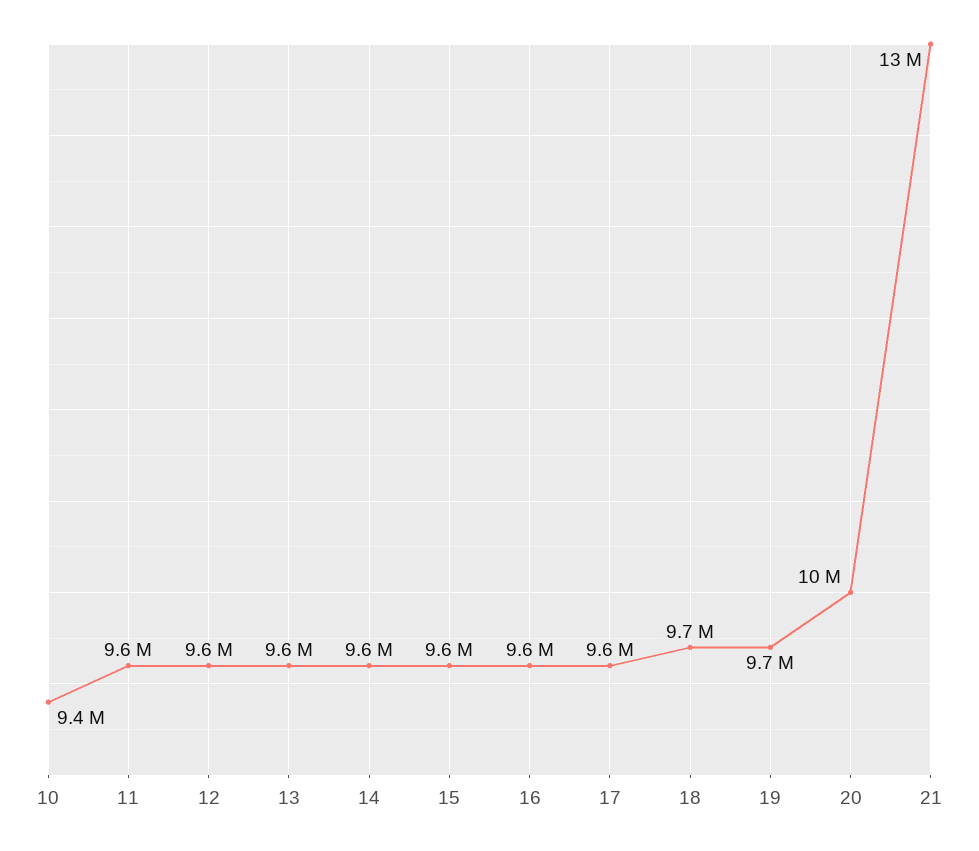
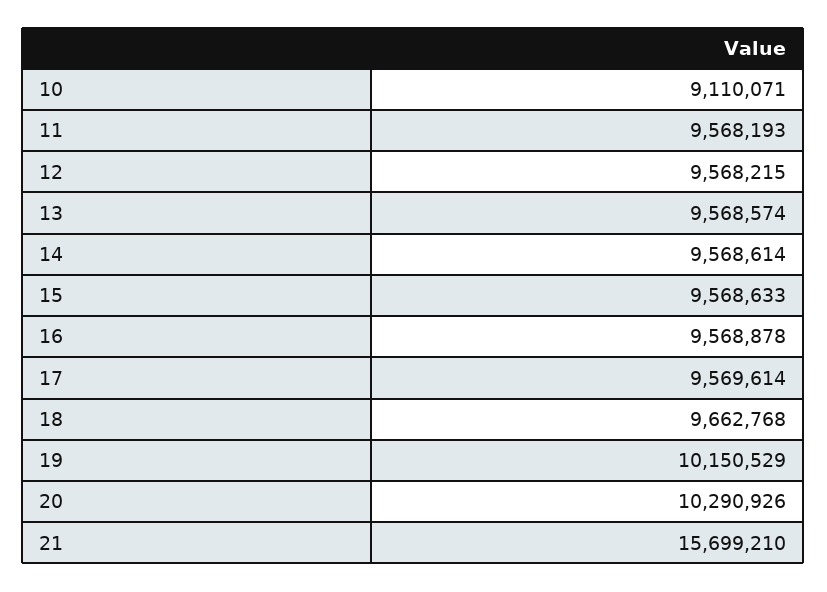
  {
-   "10": 9400000,
+   "10": 9110071,
    "11": 9568193,
    "12": 9568215,
    "13": 9568574,
    "14": 9568614,
    "15": 9568633,
    "16": 9568878,
    "17": 9569614,
    "18": 9662768,
-   "19": 9700000,
+   "19": 10150529,
    "20": 10290926,
-   "21": 13000000
+   "21": 15699210
  }

